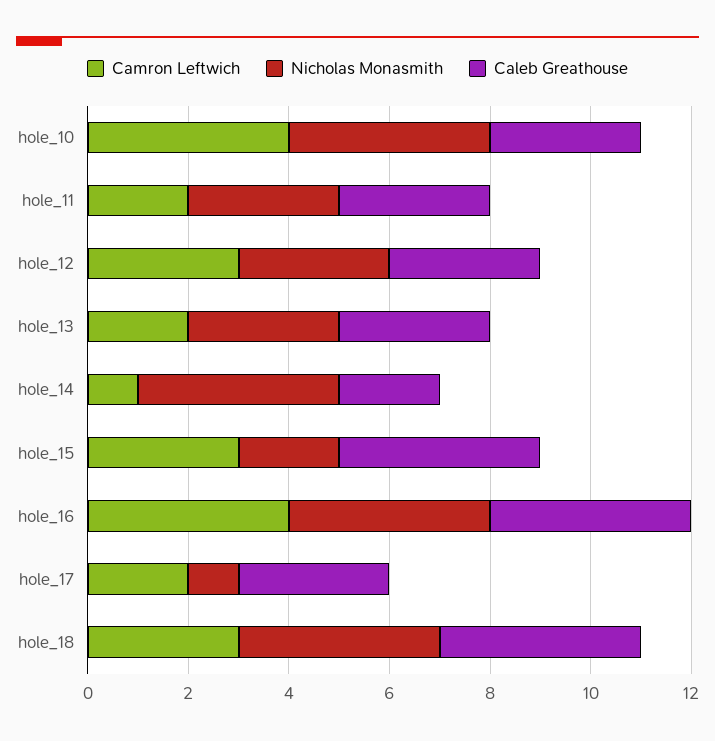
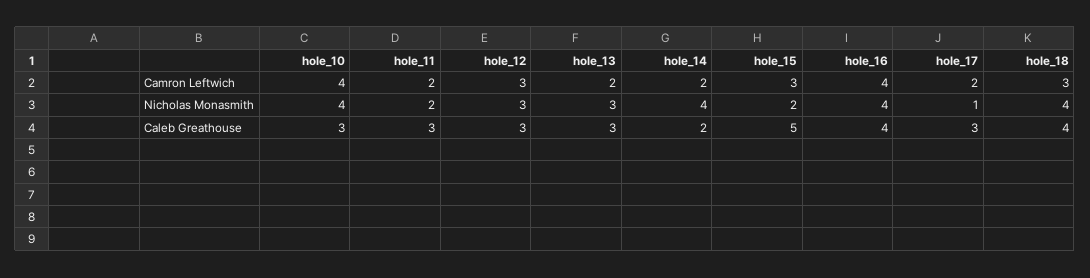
  {
    "Camron Leftwich": {
      "hole_10": 4,
      "hole_11": 2,
      "hole_12": 3,
      "hole_13": 2,
-     "hole_14": 1,
+     "hole_14": 2,
      "hole_15": 3,
      "hole_16": 4,
      "hole_17": 2,
      "hole_18": 3
    },
    "Nicholas Monasmith": {
      "hole_10": 4,
-     "hole_11": 3,
+     "hole_11": 2,
      "hole_12": 3,
      "hole_13": 3,
      "hole_14": 4,
      "hole_15": 2,
      "hole_16": 4,
      "hole_17": 1,
      "hole_18": 4
    },
    "Caleb Greathouse": {
      "hole_10": 3,
      "hole_11": 3,
      "hole_12": 3,
      "hole_13": 3,
      "hole_14": 2,
-     "hole_15": 4,
+     "hole_15": 5,
      "hole_16": 4,
      "hole_17": 3,
      "hole_18": 4
    }
  }

